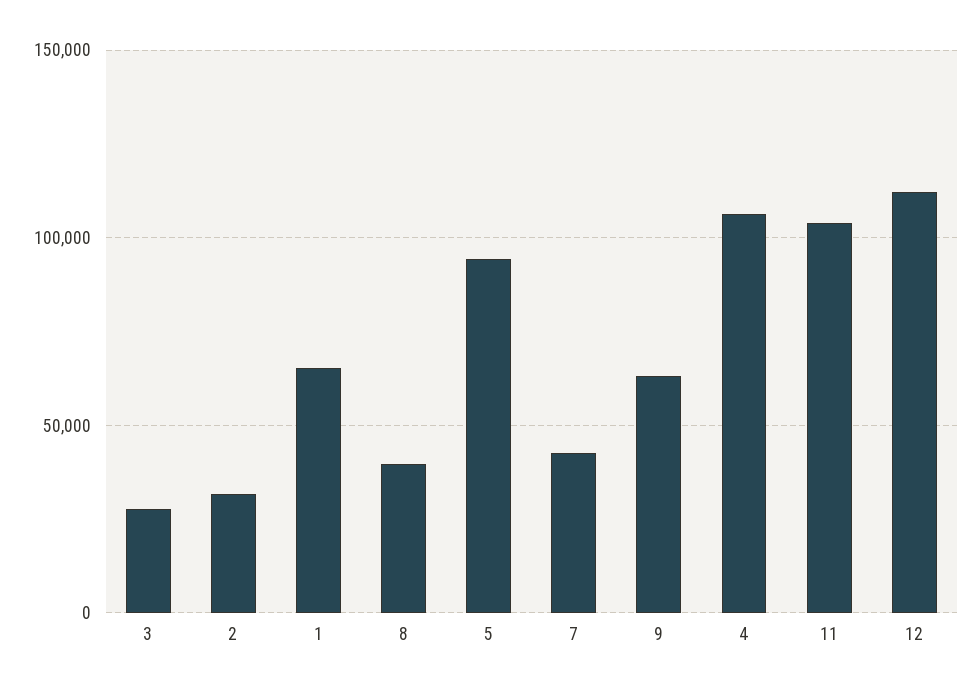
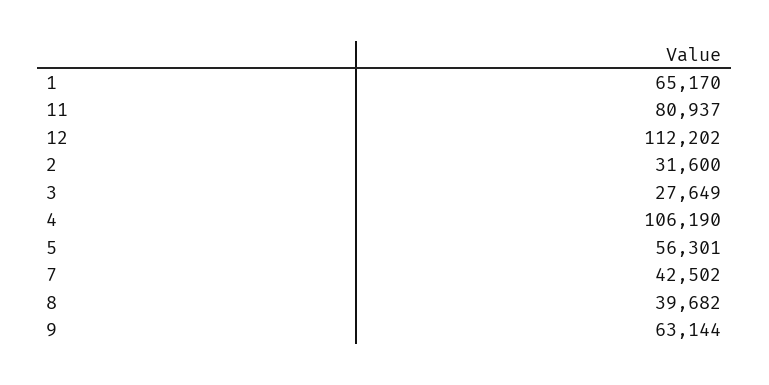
  {
    "3": 27649,
    "2": 31600,
    "1": 65170,
    "8": 39682,
-   "5": 95000,
+   "5": 56301,
    "7": 42502,
    "9": 63144,
    "4": 106190,
-   "11": 105000,
+   "11": 80937,
    "12": 112202
  }

